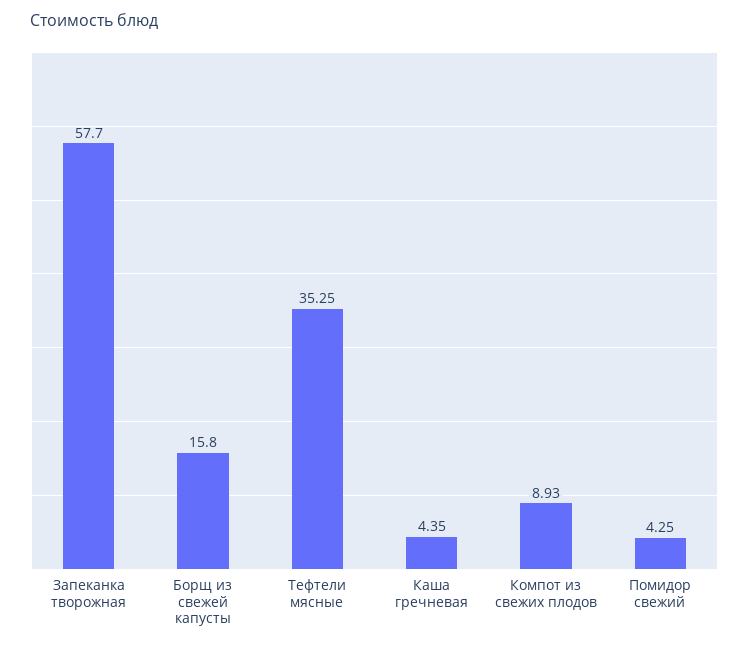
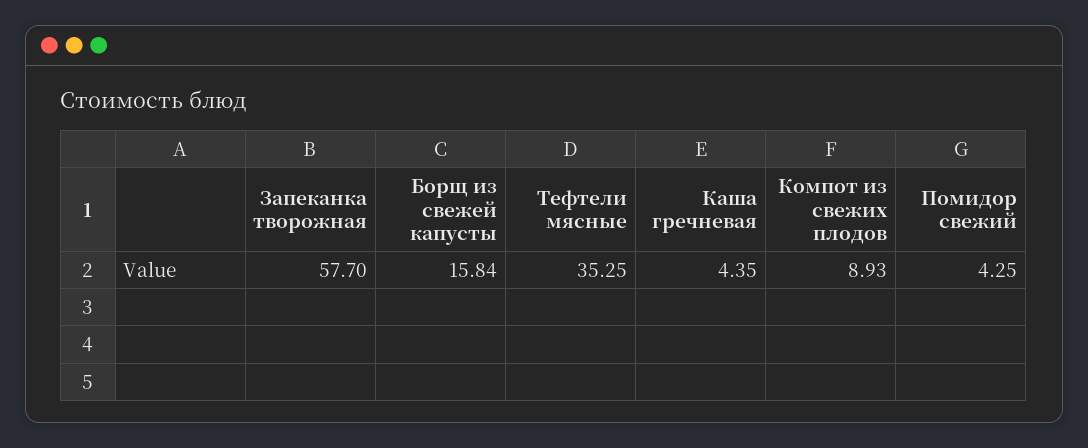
  {
    "Запеканка творожная": 57.7,
-   "Борщ из свежей капусты": 15.8,
+   "Борщ из свежей капусты": 15.84,
    "Тефтели мясные": 35.25,
    "Каша гречневая": 4.35,
    "Компот из свежих плодов": 8.93,
    "Помидор свежий": 4.25
  }

